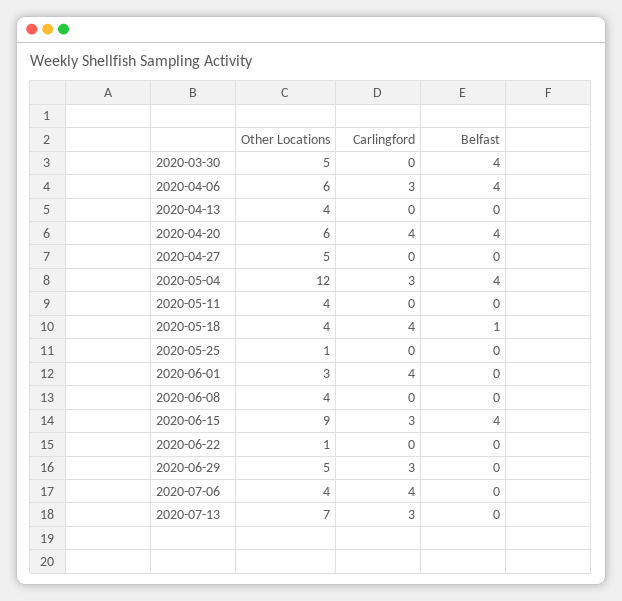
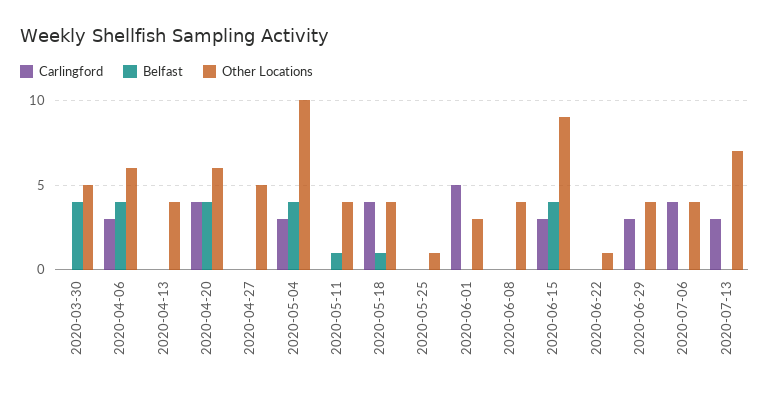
  {
    "Other Locations": {
      "2020-03-30": 5,
      "2020-04-06": 6,
      "2020-04-13": 4,
      "2020-04-20": 6,
      "2020-04-27": 5,
-     "2020-05-04": 12,
+     "2020-05-04": 10,
      "2020-05-11": 4,
      "2020-05-18": 4,
      "2020-05-25": 1,
      "2020-06-01": 3,
      "2020-06-08": 4,
      "2020-06-15": 9,
      "2020-06-22": 1,
-     "2020-06-29": 5,
+     "2020-06-29": 4,
      "2020-07-06": 4,
      "2020-07-13": 7
    },
    "Carlingford": {
      "2020-03-30": 0,
      "2020-04-06": 3,
      "2020-04-13": 0,
      "2020-04-20": 4,
      "2020-04-27": 0,
      "2020-05-04": 3,
      "2020-05-11": 0,
      "2020-05-18": 4,
      "2020-05-25": 0,
-     "2020-06-01": 4,
+     "2020-06-01": 5,
      "2020-06-08": 0,
      "2020-06-15": 3,
      "2020-06-22": 0,
      "2020-06-29": 3,
      "2020-07-06": 4,
      "2020-07-13": 3
    },
    "Belfast": {
      "2020-03-30": 4,
      "2020-04-06": 4,
      "2020-04-13": 0,
      "2020-04-20": 4,
      "2020-04-27": 0,
      "2020-05-04": 4,
-     "2020-05-11": 0,
+     "2020-05-11": 1,
      "2020-05-18": 1,
      "2020-05-25": 0,
      "2020-06-01": 0,
      "2020-06-08": 0,
      "2020-06-15": 4,
      "2020-06-22": 0,
      "2020-06-29": 0,
      "2020-07-06": 0,
      "2020-07-13": 0
    }
  }

